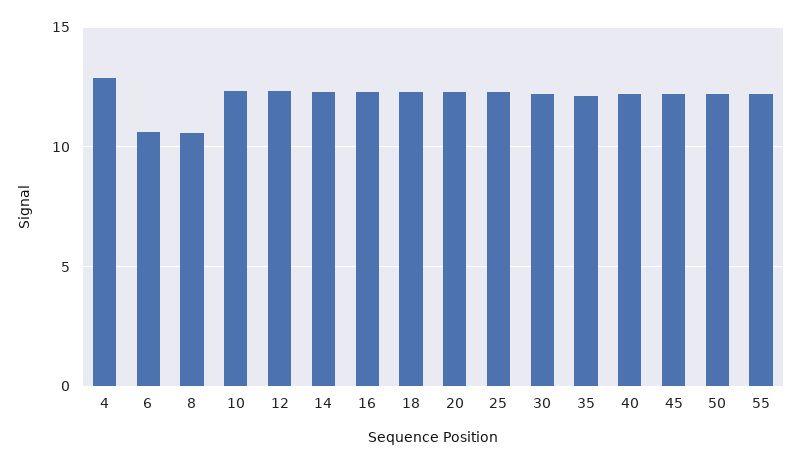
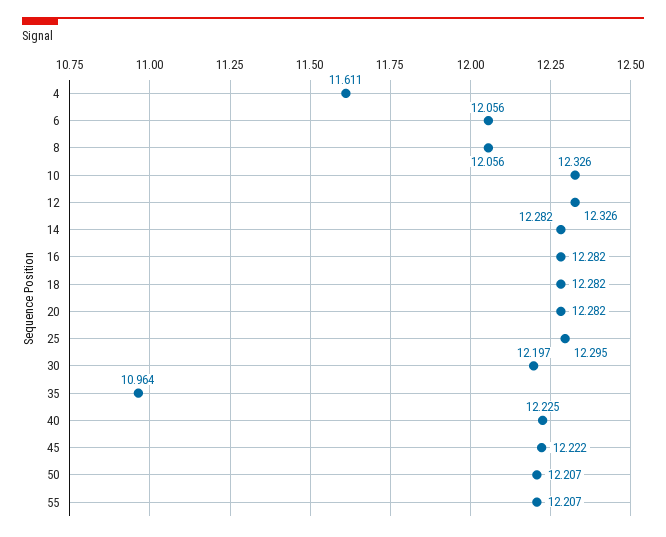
  {
-   "4": 13,
+   "4": 11.611,
-   "6": 10.5,
+   "6": 12.056,
-   "8": 10.5,
+   "8": 12.056,
    "10": 12.326,
    "12": 12.326,
    "14": 12.282,
    "16": 12.282,
    "18": 12.282,
    "20": 12.282,
    "25": 12.295,
    "30": 12.197,
-   "35": 12,
+   "35": 10.964,
    "40": 12.225,
    "45": 12.222,
    "50": 12.207,
    "55": 12.207
  }

